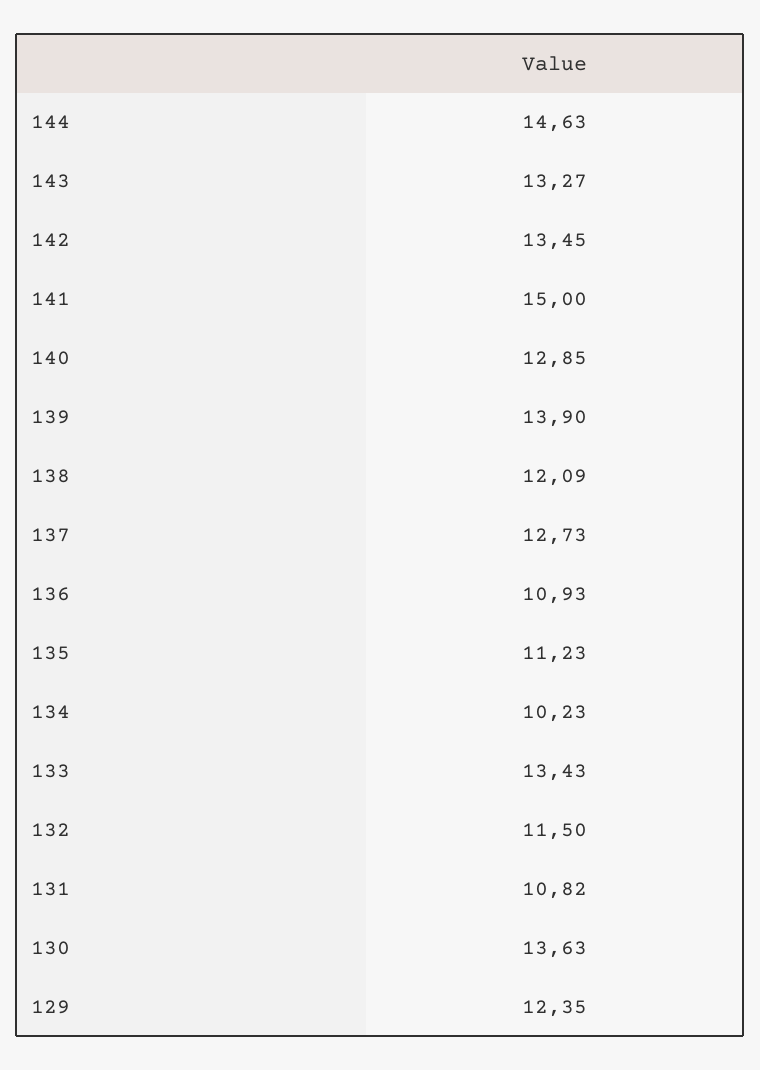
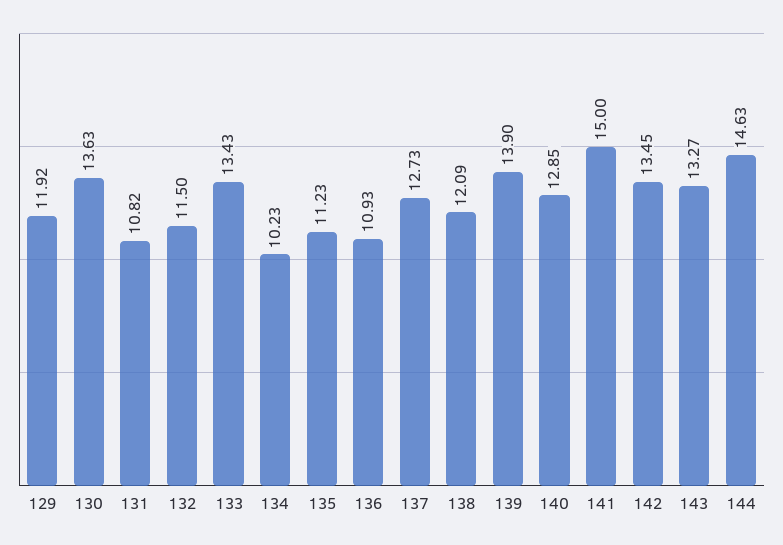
  {
    "144": 14.63,
    "143": 13.27,
    "142": 13.45,
    "141": 15,
    "140": 12.85,
    "139": 13.9,
    "138": 12.09,
    "137": 12.73,
    "136": 10.93,
    "135": 11.23,
    "134": 10.23,
    "133": 13.43,
    "132": 11.5,
    "131": 10.82,
    "130": 13.63,
-   "129": 12.35
+   "129": 11.92
  }

